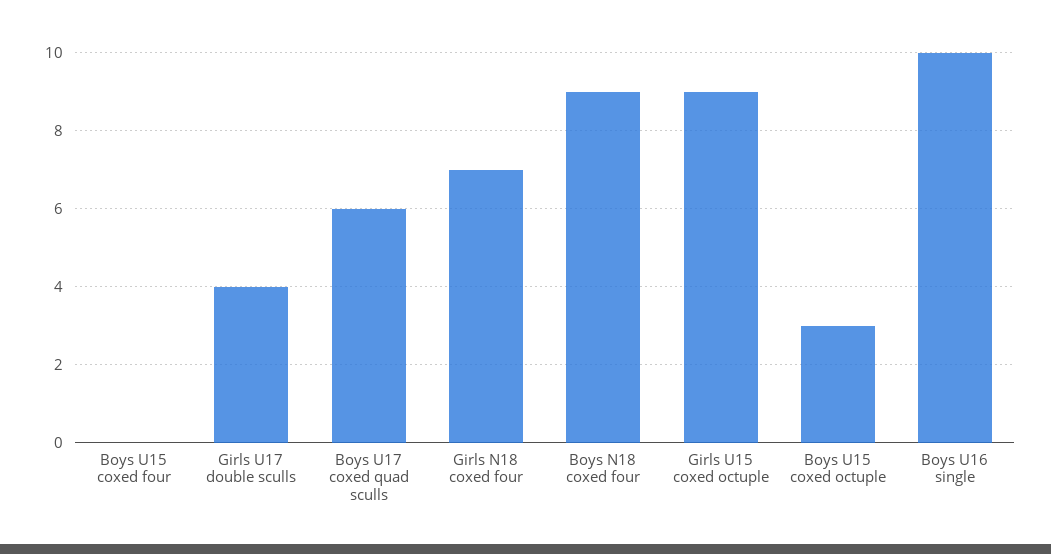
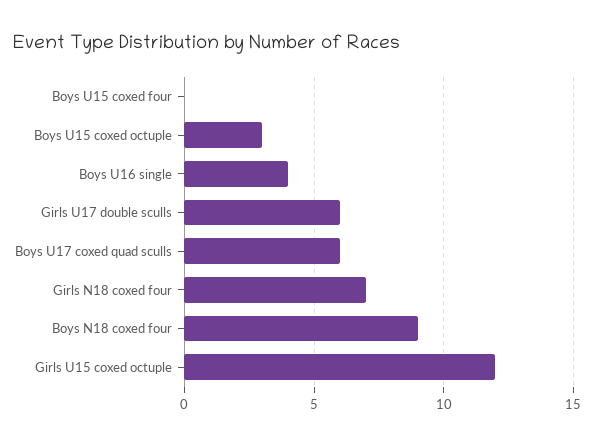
  {
    "Boys U15 coxed four": 0,
-   "Girls U17 double sculls": 4,
+   "Girls U17 double sculls": 6,
    "Boys U17 coxed quad sculls": 6,
    "Girls N18 coxed four": 7,
    "Boys N18 coxed four": 9,
-   "Girls U15 coxed octuple": 9,
+   "Girls U15 coxed octuple": 12,
    "Boys U15 coxed octuple": 3,
-   "Boys U16 single": 10
+   "Boys U16 single": 4
  }

